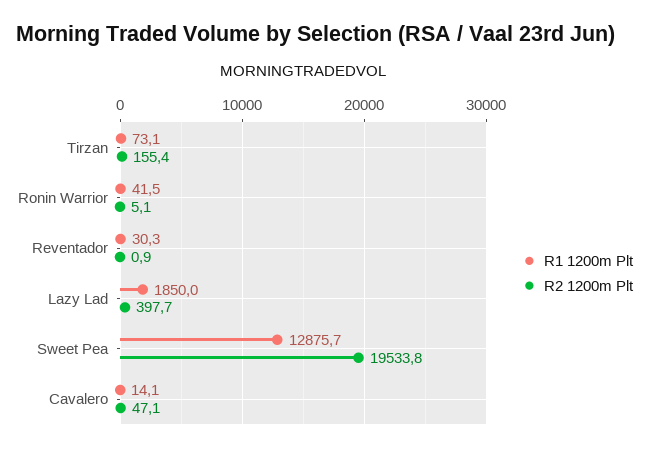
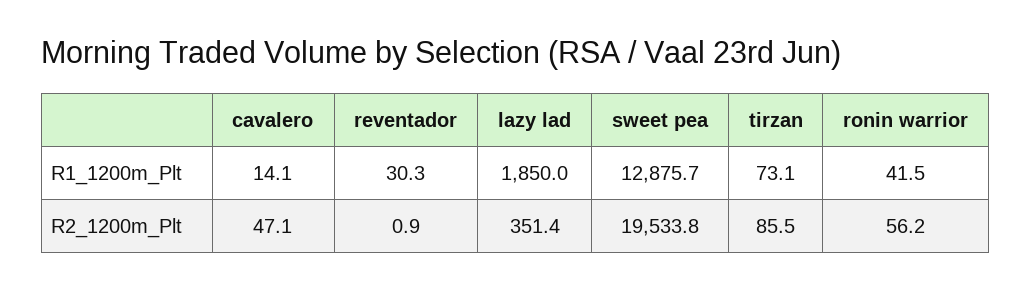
  {
    "R1 1200m Plt": {
      "Tirzan": 73.1,
      "Ronin Warrior": 41.5,
      "Reventador": 30.3,
      "Lazy Lad": 1850,
      "Sweet Pea": 12875.7,
      "Cavalero": 14.1
    },
    "R2 1200m Plt": {
-     "Tirzan": 155.4,
+     "Tirzan": 85.5,
-     "Ronin Warrior": 5.1,
+     "Ronin Warrior": 56.2,
      "Reventador": 0.9,
-     "Lazy Lad": 397.7,
+     "Lazy Lad": 351.4,
      "Sweet Pea": 19533.8,
      "Cavalero": 47.1
    }
  }

